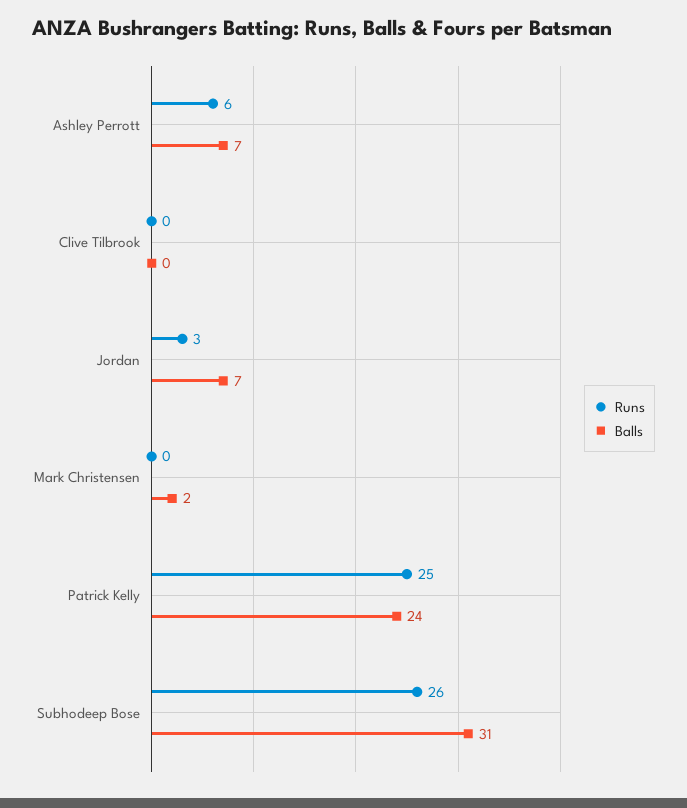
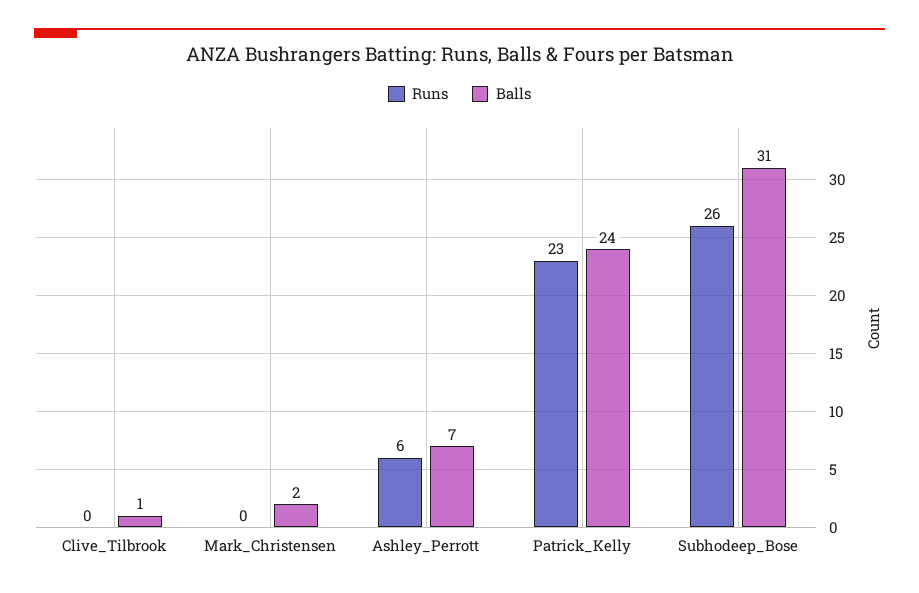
  {
    "Runs": {
      "Ashley Perrott": 6,
      "Clive Tilbrook": 0,
-     "Jordan": 3,
      "Mark Christensen": 0,
-     "Patrick Kelly": 25,
+     "Patrick Kelly": 23,
      "Subhodeep Bose": 26
    },
    "Balls": {
      "Ashley Perrott": 7,
-     "Clive Tilbrook": 0,
+     "Clive Tilbrook": 1,
-     "Jordan": 7,
      "Mark Christensen": 2,
      "Patrick Kelly": 24,
      "Subhodeep Bose": 31
    }
  }

